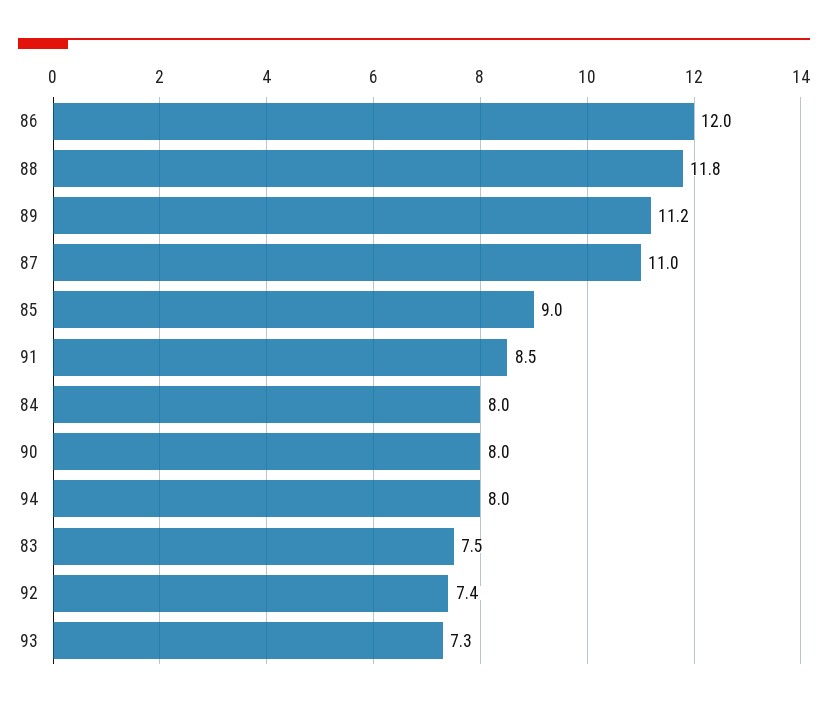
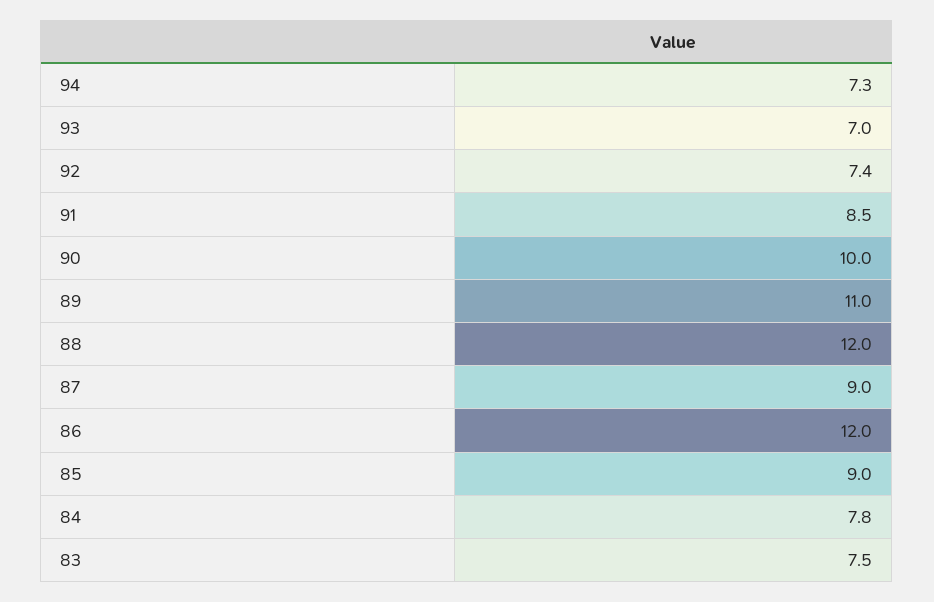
  {
    "86": 12,
-   "88": 11.8,
+   "88": 12,
-   "89": 11.2,
+   "89": 11,
-   "87": 11,
+   "87": 9,
    "85": 9,
    "91": 8.5,
-   "84": 8,
+   "84": 7.8,
-   "90": 8,
+   "90": 10,
-   "94": 8,
+   "94": 7.3,
    "83": 7.5,
    "92": 7.4,
-   "93": 7.3
+   "93": 7
  }

